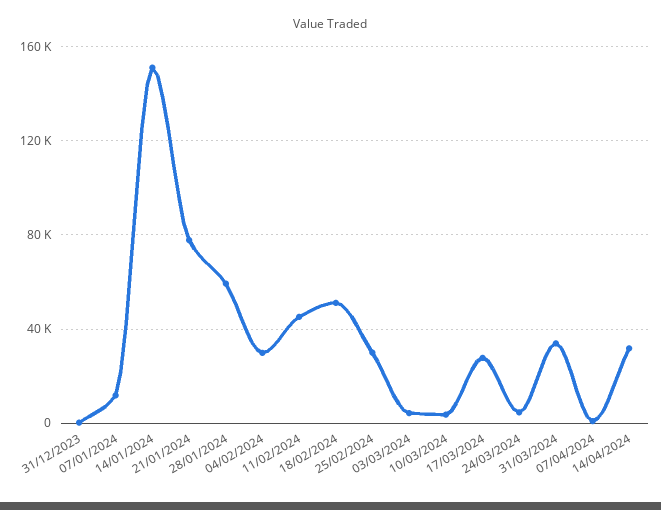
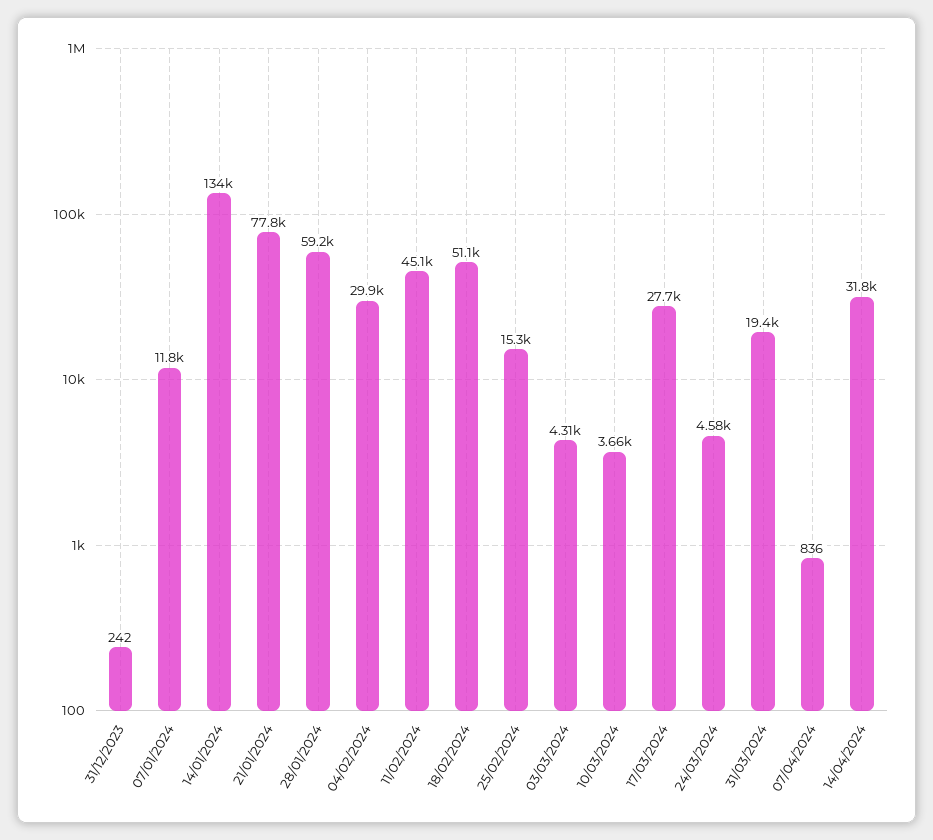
  {
    "31/12/2023": 242,
    "07/01/2024": 11800,
-   "14/01/2024": 150000,
+   "14/01/2024": 134000,
    "21/01/2024": 77800,
    "28/01/2024": 59200,
    "04/02/2024": 29900,
    "11/02/2024": 45100,
    "18/02/2024": 51100,
-   "25/02/2024": 30000,
+   "25/02/2024": 15300,
    "03/03/2024": 4310,
    "10/03/2024": 3660,
    "17/03/2024": 27700,
    "24/03/2024": 4580,
-   "31/03/2024": 35000,
+   "31/03/2024": 19400,
    "07/04/2024": 836,
    "14/04/2024": 31800
  }

